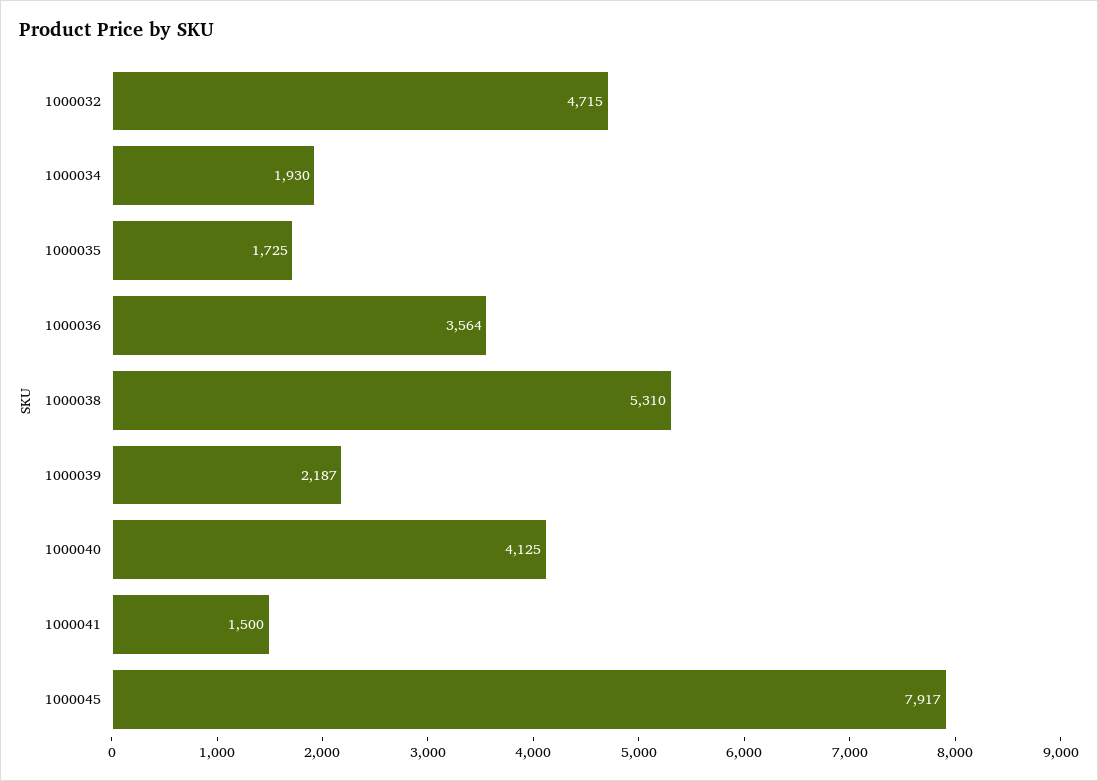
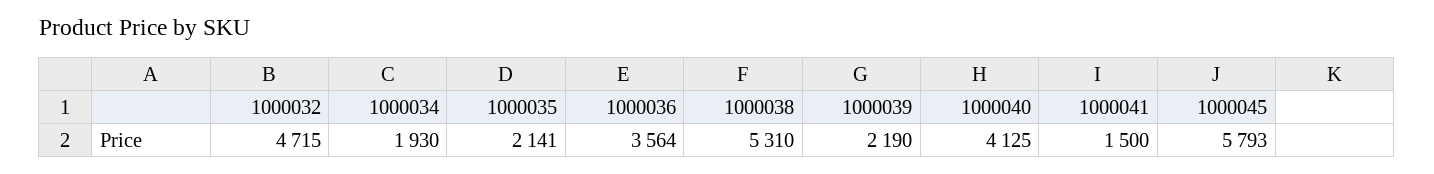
  {
    "1000032": 4715,
    "1000034": 1930,
-   "1000035": 1725,
+   "1000035": 2141,
    "1000036": 3564,
    "1000038": 5310,
-   "1000039": 2187,
+   "1000039": 2190,
    "1000040": 4125,
    "1000041": 1500,
-   "1000045": 7917
+   "1000045": 5793
  }

